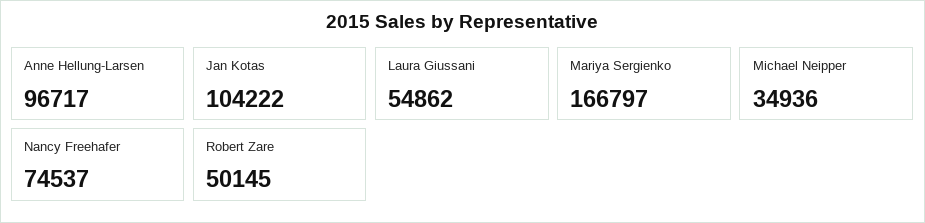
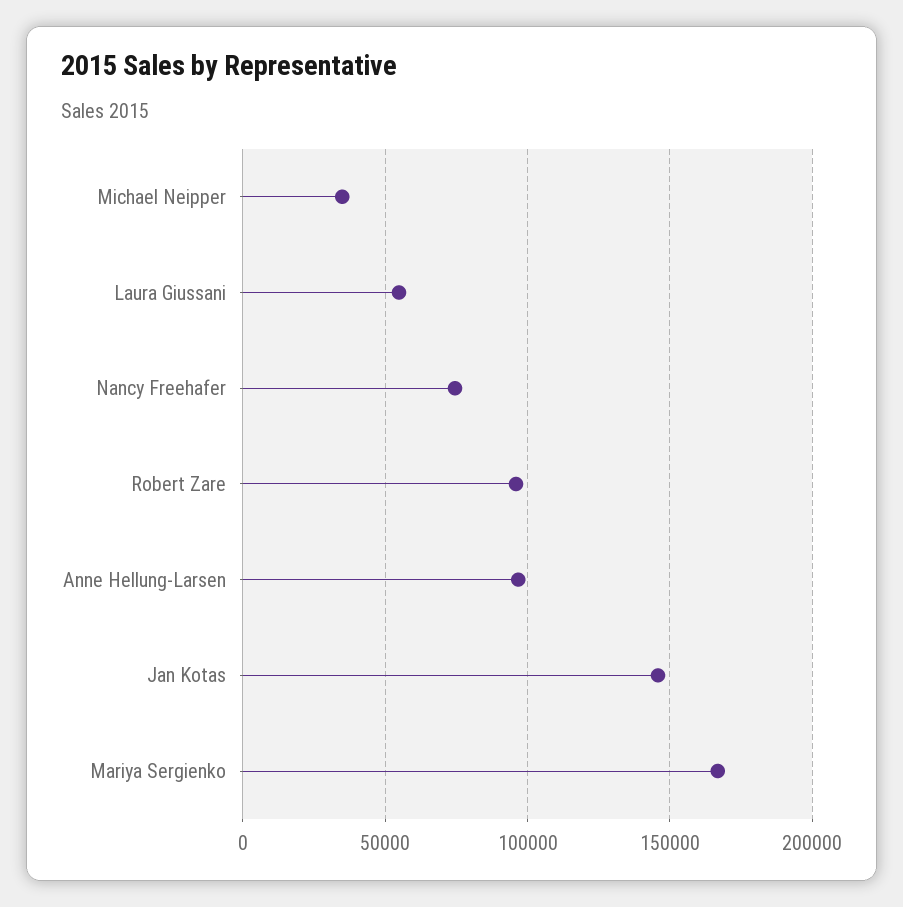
  {
    "Anne Hellung-Larsen": 96717,
-   "Jan Kotas": 104222,
+   "Jan Kotas": 145000,
    "Laura Giussani": 54862,
    "Mariya Sergienko": 166797,
    "Michael Neipper": 34936,
    "Nancy Freehafer": 74537,
-   "Robert Zare": 50145
+   "Robert Zare": 95000
  }

